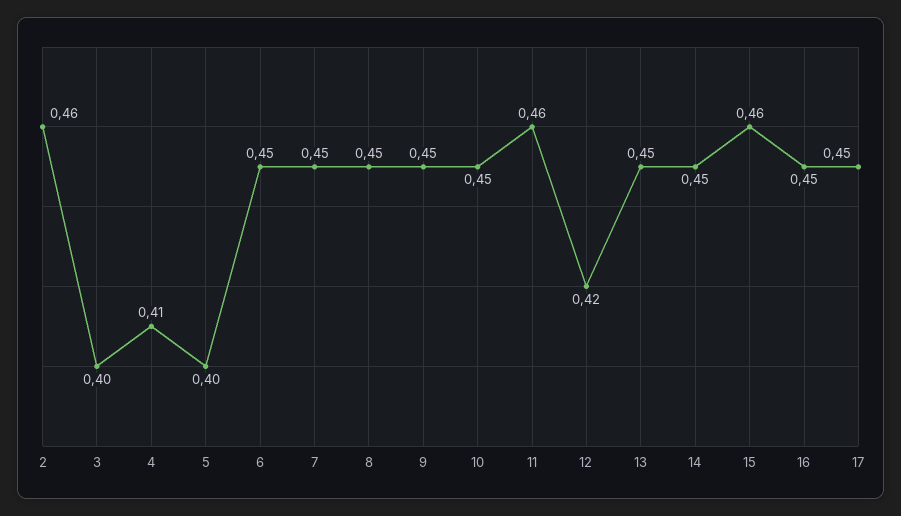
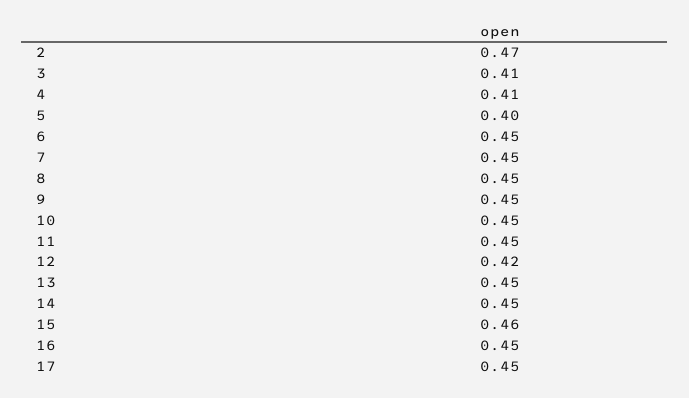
  {
-   "2": 0.46,
+   "2": 0.47,
-   "3": 0.4,
+   "3": 0.41,
    "4": 0.41,
    "5": 0.4,
    "6": 0.45,
    "7": 0.45,
    "8": 0.45,
    "9": 0.45,
    "10": 0.45,
-   "11": 0.46,
+   "11": 0.45,
    "12": 0.42,
    "13": 0.45,
    "14": 0.45,
    "15": 0.46,
    "16": 0.45,
    "17": 0.45
  }

